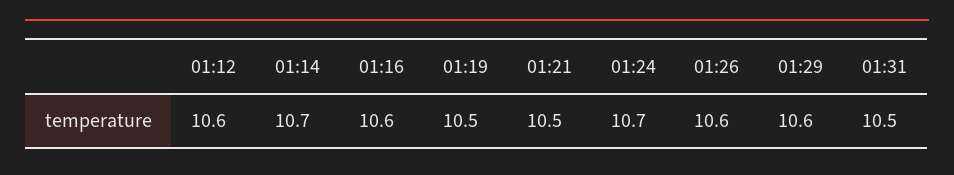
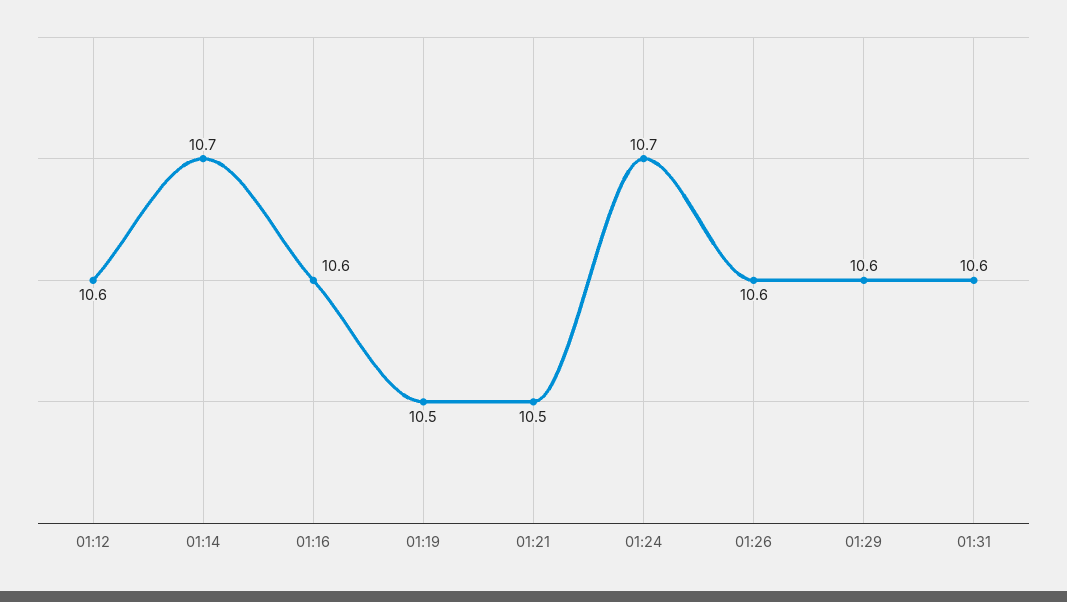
  {
    "01:12": 10.6,
    "01:14": 10.7,
    "01:16": 10.6,
    "01:19": 10.5,
    "01:21": 10.5,
    "01:24": 10.7,
    "01:26": 10.6,
    "01:29": 10.6,
-   "01:31": 10.5
+   "01:31": 10.6
  }

